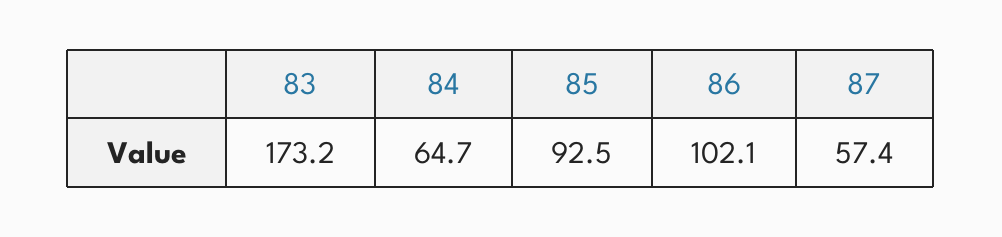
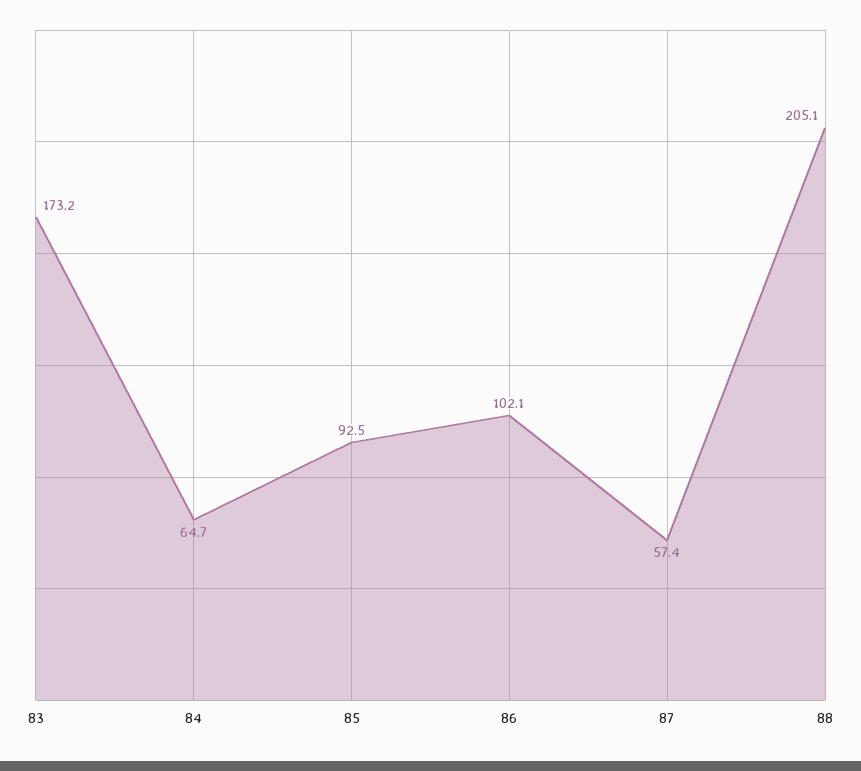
  {
    "83": 173.2,
    "84": 64.7,
    "85": 92.5,
    "86": 102.1,
-   "87": 57.4
+   "87": 57.4,
+   "88": 205.1
  }

